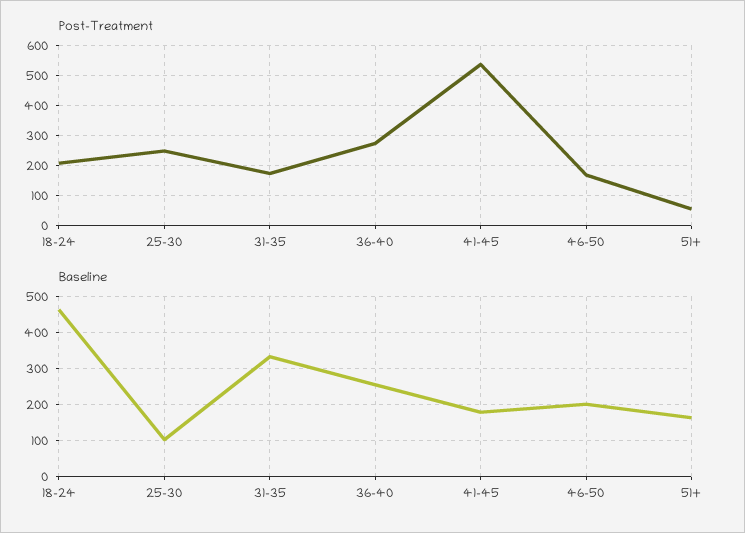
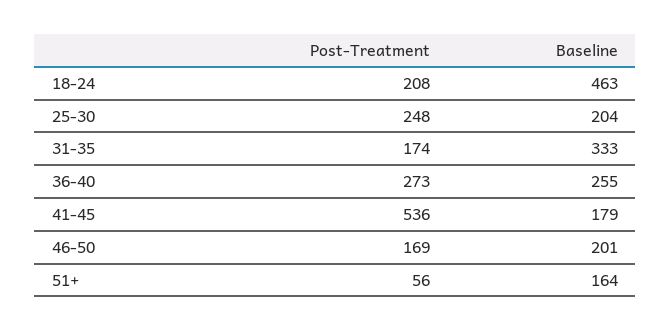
  {
    "Post-Treatment": {
      "18-24": 208,
      "25-30": 248,
      "31-35": 174,
      "36-40": 273,
      "41-45": 536,
      "46-50": 169,
      "51+": 56
    },
    "Baseline": {
      "18-24": 463,
-     "25-30": 100,
+     "25-30": 204,
      "31-35": 333,
      "36-40": 255,
      "41-45": 179,
      "46-50": 201,
      "51+": 164
    }
  }

